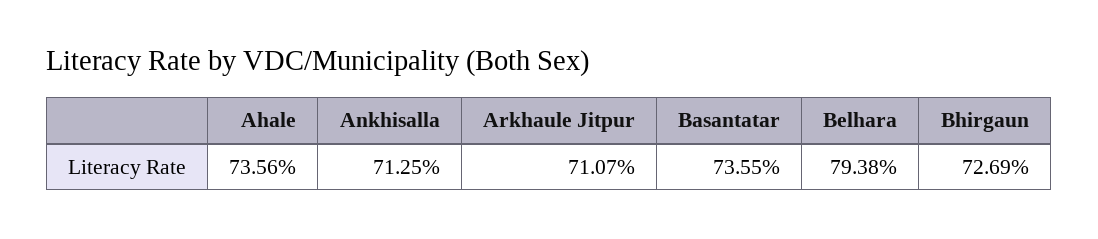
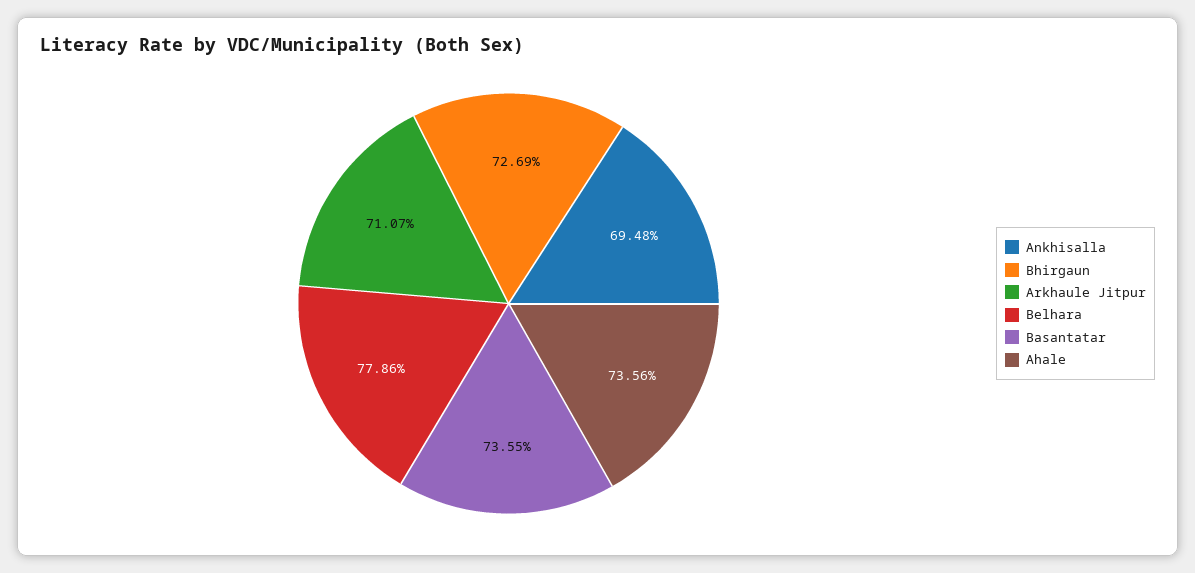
  {
    "Ahale": 73.56,
-   "Ankhisalla": 71.25,
+   "Ankhisalla": 69.48,
    "Arkhaule Jitpur": 71.07,
    "Basantatar": 73.55,
-   "Belhara": 79.38,
+   "Belhara": 77.86,
    "Bhirgaun": 72.69
  }

